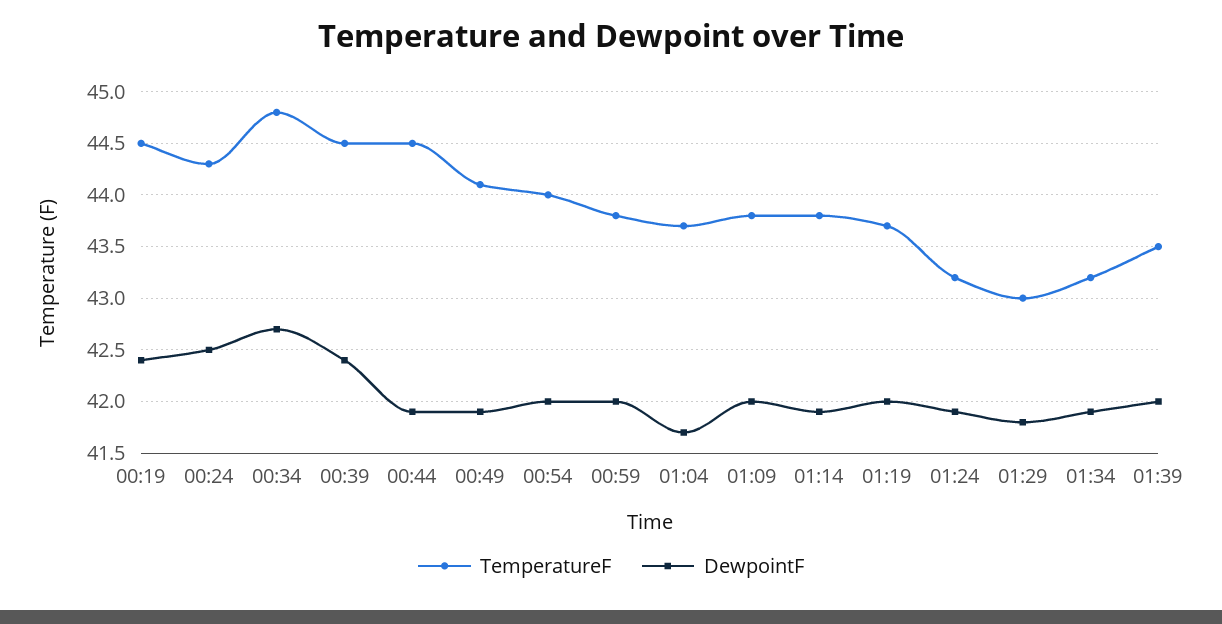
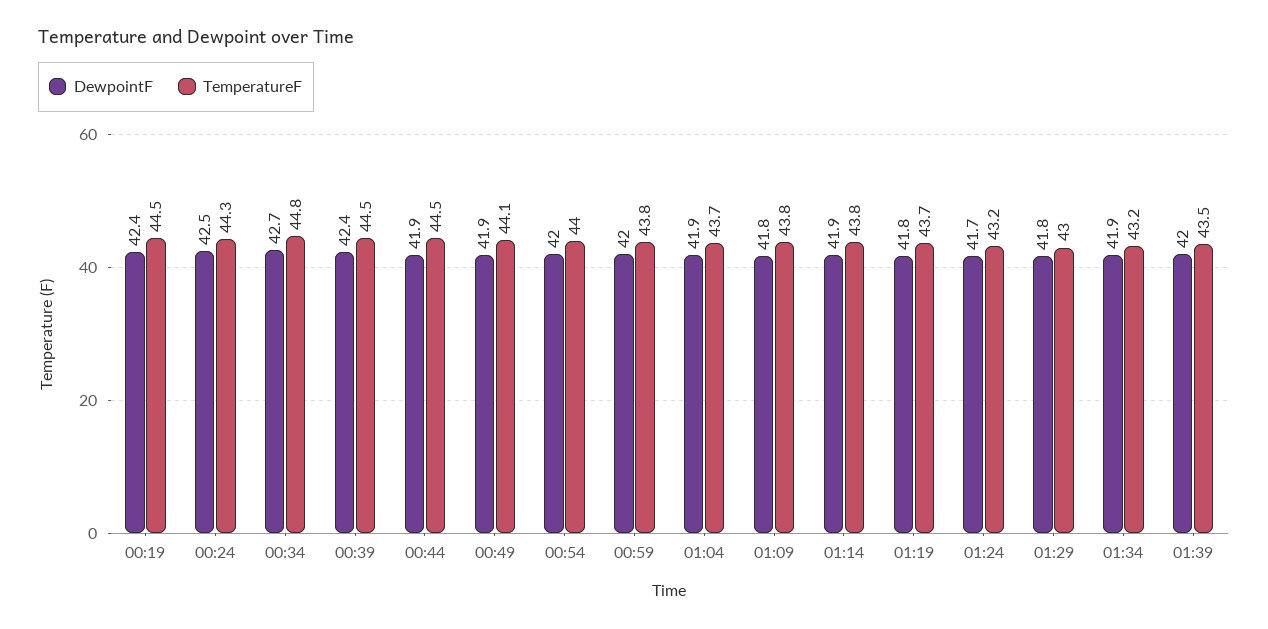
  {
    "TemperatureF": {
      "00:19": 44.5,
      "00:24": 44.3,
      "00:34": 44.8,
      "00:39": 44.5,
      "00:44": 44.5,
      "00:49": 44.1,
      "00:54": 44,
      "00:59": 43.8,
      "01:04": 43.7,
      "01:09": 43.8,
      "01:14": 43.8,
      "01:19": 43.7,
      "01:24": 43.2,
      "01:29": 43,
      "01:34": 43.2,
      "01:39": 43.5
    },
    "DewpointF": {
      "00:19": 42.4,
      "00:24": 42.5,
      "00:34": 42.7,
      "00:39": 42.4,
      "00:44": 41.9,
      "00:49": 41.9,
      "00:54": 42,
      "00:59": 42,
-     "01:04": 41.7,
+     "01:04": 41.9,
-     "01:09": 42,
+     "01:09": 41.8,
      "01:14": 41.9,
-     "01:19": 42,
+     "01:19": 41.8,
-     "01:24": 41.9,
+     "01:24": 41.7,
      "01:29": 41.8,
      "01:34": 41.9,
      "01:39": 42
    }
  }

